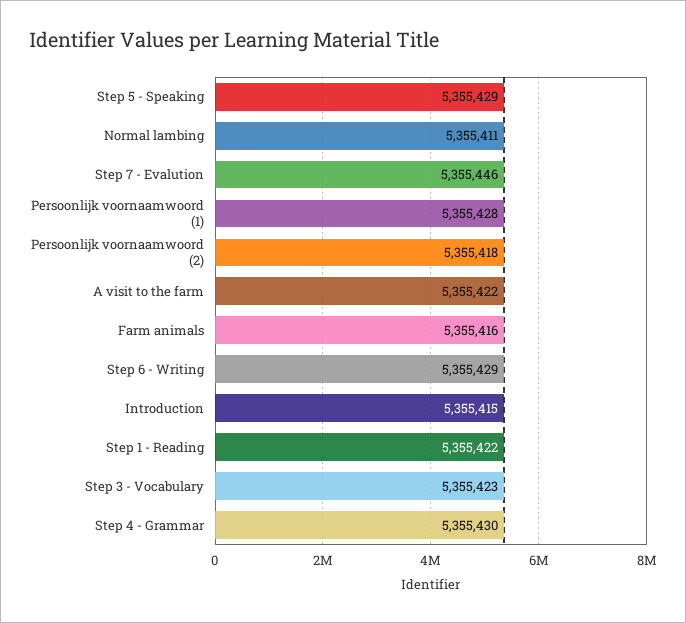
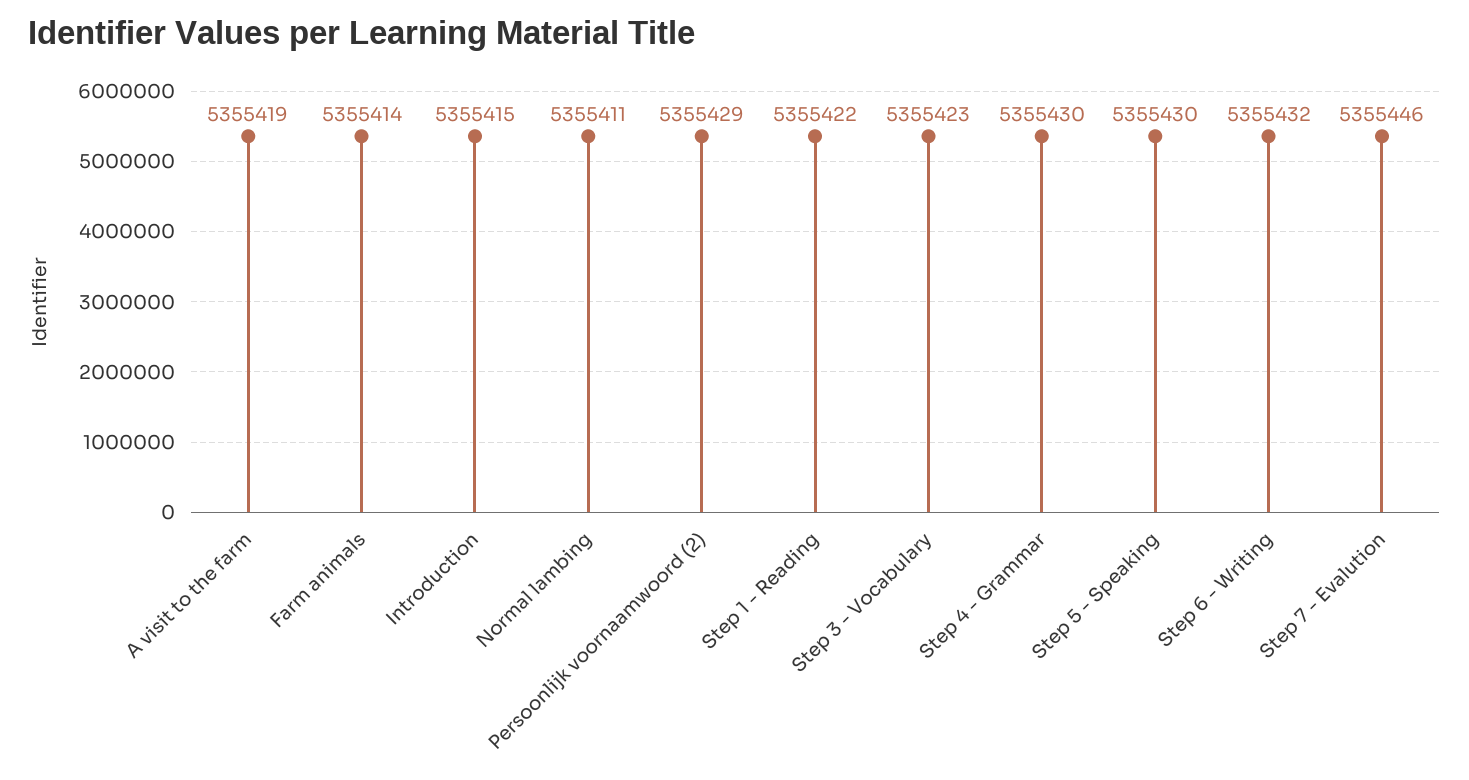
  {
-   "Step 5 - Speaking": 5355429,
+   "Step 5 - Speaking": 5355430,
    "Normal lambing": 5355411,
    "Step 7 - Evalution": 5355446,
-   "Persoonlijk voornaamwoord (1)": 5355428,
-   "Persoonlijk voornaamwoord (2)": 5355418,
+   "Persoonlijk voornaamwoord (2)": 5355429,
-   "A visit to the farm": 5355422,
+   "A visit to the farm": 5355419,
-   "Farm animals": 5355416,
+   "Farm animals": 5355414,
-   "Step 6 - Writing": 5355429,
+   "Step 6 - Writing": 5355432,
    "Introduction": 5355415,
    "Step 1 - Reading": 5355422,
    "Step 3 - Vocabulary": 5355423,
    "Step 4 - Grammar": 5355430
  }

